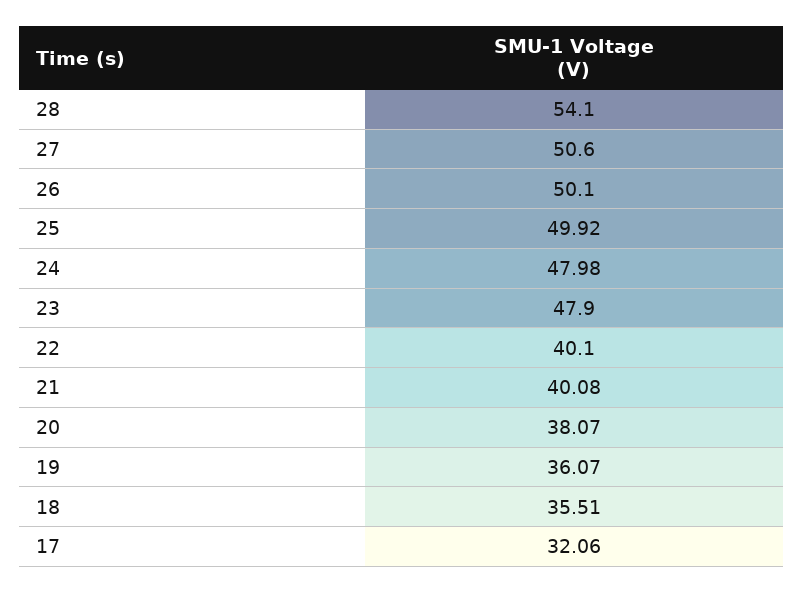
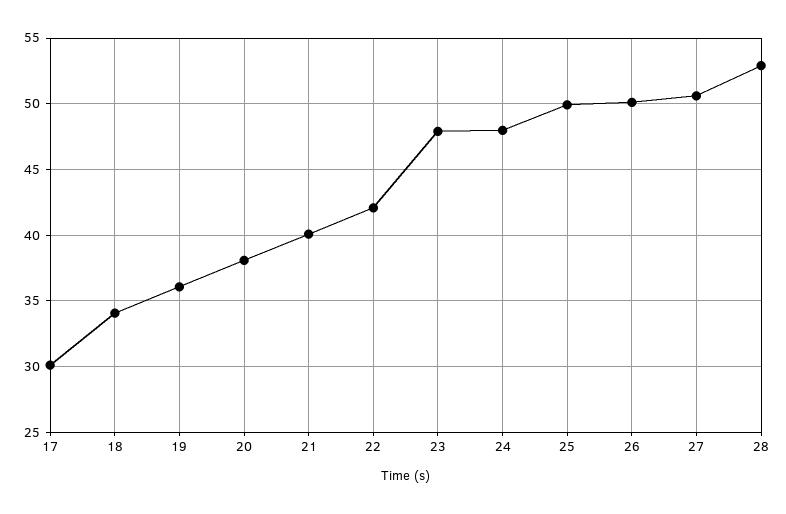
  {
-   "28": 54.1,
+   "28": 53,
    "27": 50.6,
    "26": 50.1,
    "25": 49.92,
    "24": 47.98,
    "23": 47.9,
-   "22": 40.1,
+   "22": 42,
    "21": 40.08,
    "20": 38.07,
    "19": 36.07,
-   "18": 35.51,
+   "18": 34,
-   "17": 32.06
+   "17": 30
  }

